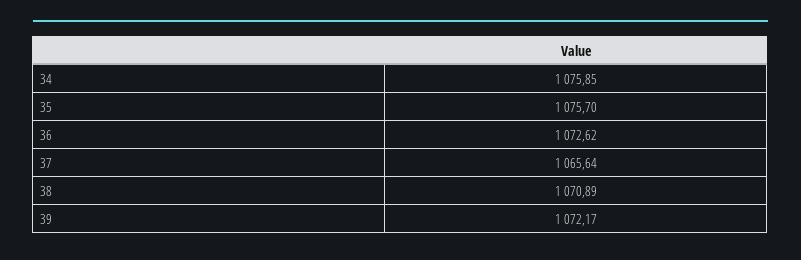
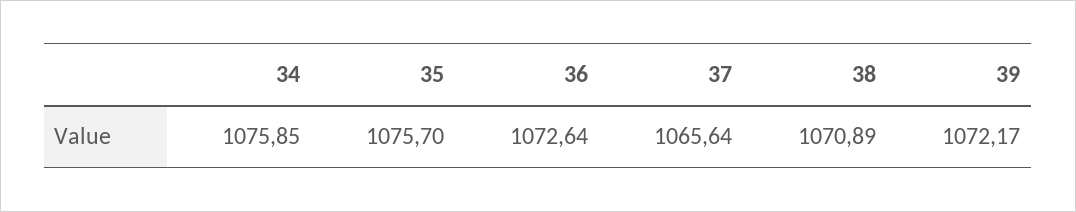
  {
    "34": 1075.85,
    "35": 1075.7,
-   "36": 1072.62,
+   "36": 1072.64,
    "37": 1065.64,
    "38": 1070.89,
    "39": 1072.17
  }

